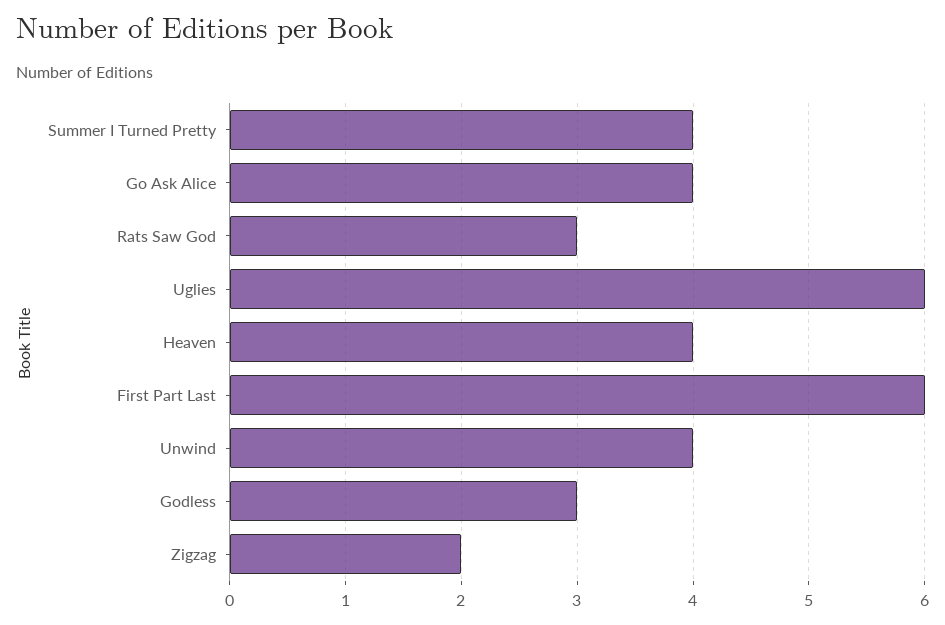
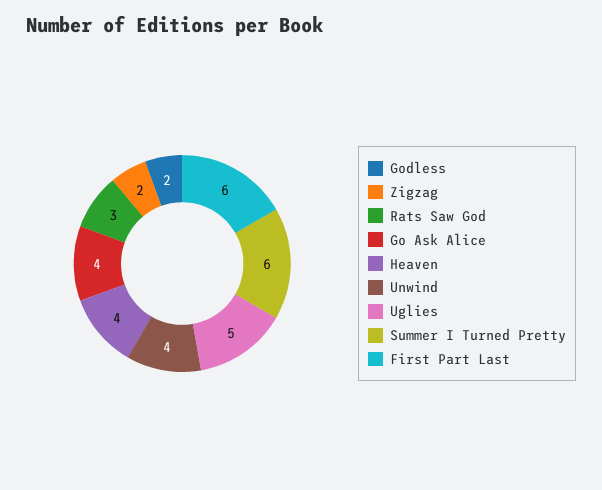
  {
-   "Summer I Turned Pretty": 4,
+   "Summer I Turned Pretty": 6,
    "Go Ask Alice": 4,
    "Rats Saw God": 3,
-   "Uglies": 6,
+   "Uglies": 5,
    "Heaven": 4,
    "First Part Last": 6,
    "Unwind": 4,
-   "Godless": 3,
+   "Godless": 2,
    "Zigzag": 2
  }

